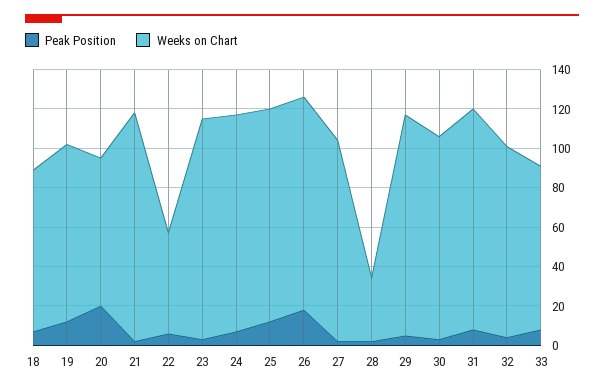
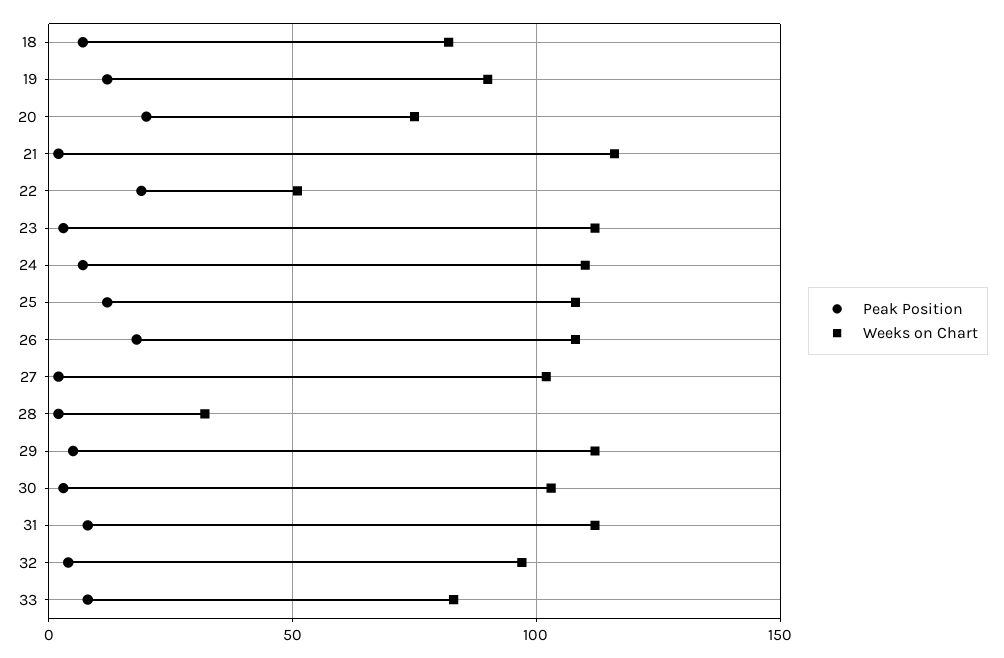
  {
    "Peak Position": {
      "18": 5,
      "19": 10,
      "20": 20,
      "21": 0,
-     "22": 5,
+     "22": 20,
      "23": 5,
      "24": 5,
      "25": 10,
      "26": 20,
      "27": 0,
      "28": 0,
      "29": 5,
      "30": 5,
      "31": 10,
      "32": 5,
      "33": 10
    },
    "Weeks on Chart": {
      "18": 80,
      "19": 90,
      "20": 75,
      "21": 115,
      "22": 50,
      "23": 110,
      "24": 110,
      "25": 110,
      "26": 110,
      "27": 100,
      "28": 30,
      "29": 110,
      "30": 105,
      "31": 110,
      "32": 95,
      "33": 85
    }
  }

